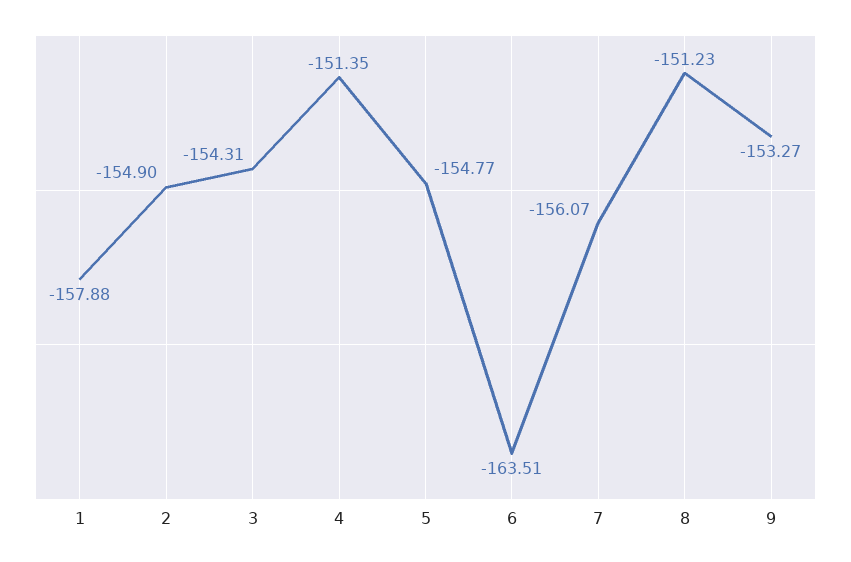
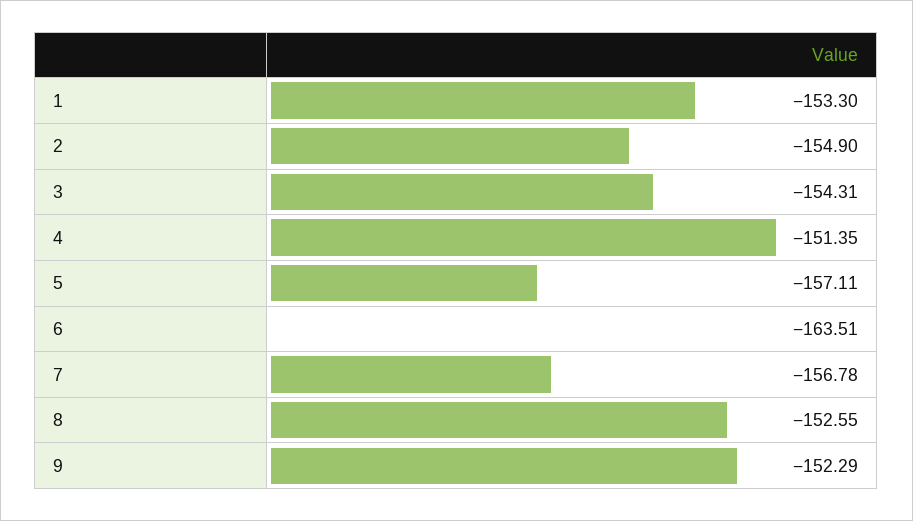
  {
-   "1": -157.88,
+   "1": -153.3,
    "2": -154.9,
    "3": -154.31,
    "4": -151.35,
-   "5": -154.77,
+   "5": -157.11,
    "6": -163.51,
-   "7": -156.07,
+   "7": -156.78,
-   "8": -151.23,
+   "8": -152.55,
-   "9": -153.27
+   "9": -152.29
  }

